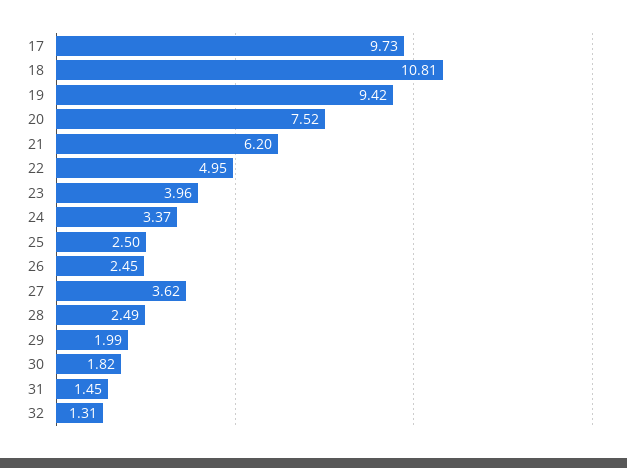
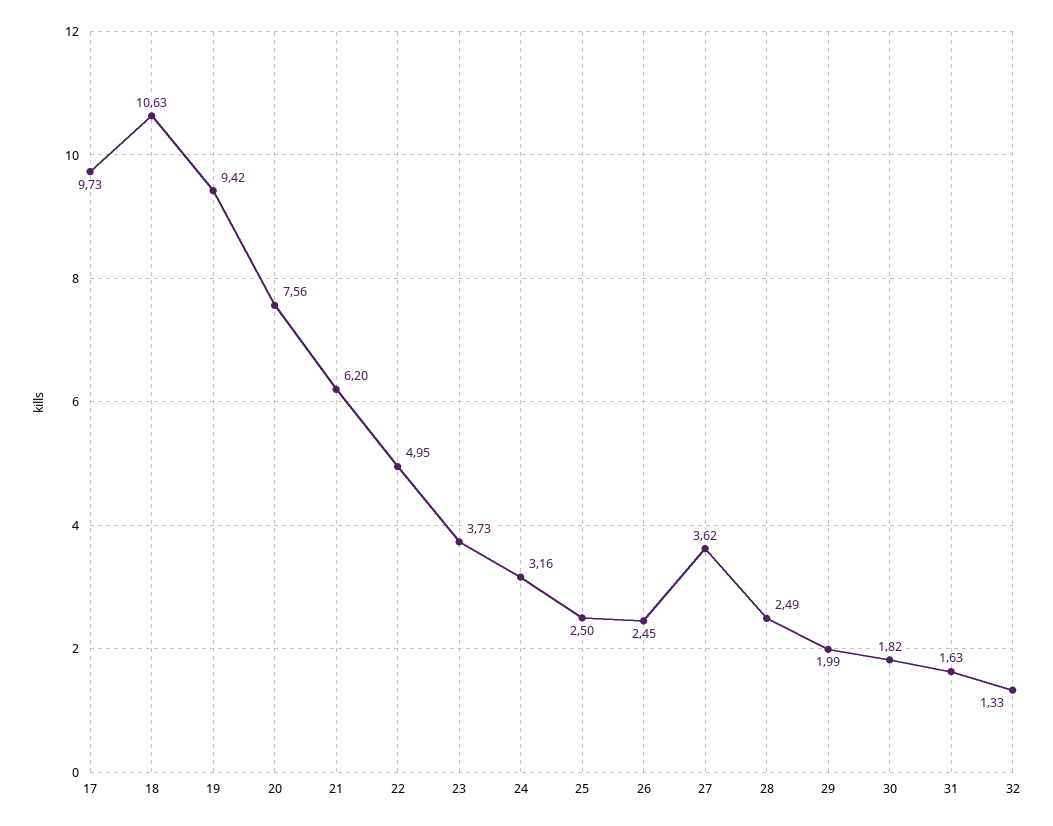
  {
    "17": 9.73,
-   "18": 10.81,
+   "18": 10.63,
    "19": 9.42,
-   "20": 7.52,
+   "20": 7.56,
    "21": 6.2,
    "22": 4.95,
-   "23": 3.96,
+   "23": 3.73,
-   "24": 3.37,
+   "24": 3.16,
    "25": 2.5,
    "26": 2.45,
    "27": 3.62,
    "28": 2.49,
    "29": 1.99,
    "30": 1.82,
-   "31": 1.45,
+   "31": 1.63,
-   "32": 1.31
+   "32": 1.33
  }

